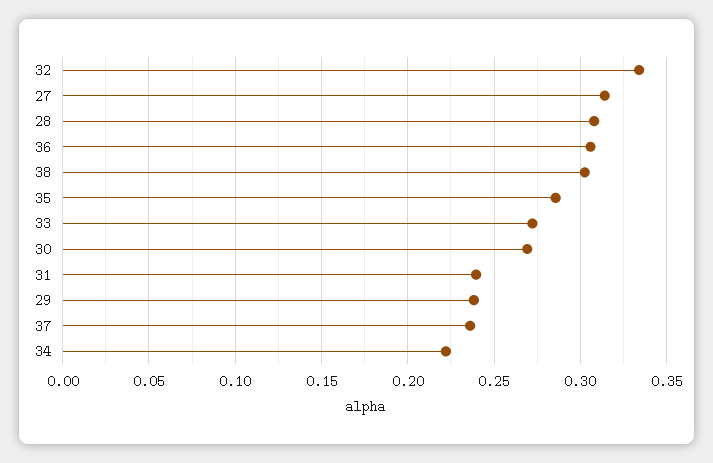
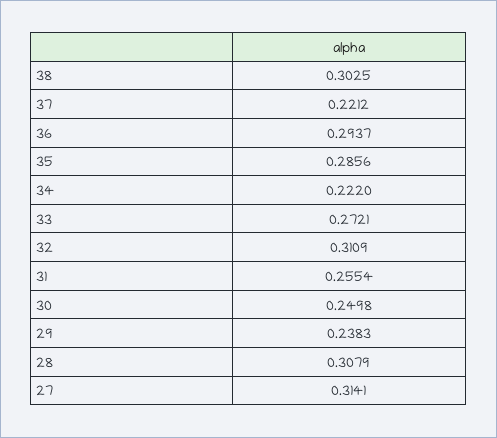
  {
-   "32": 0.335,
+   "32": 0.3109,
    "27": 0.3141,
    "28": 0.3079,
-   "36": 0.305,
+   "36": 0.2937,
    "38": 0.3025,
    "35": 0.2856,
    "33": 0.2721,
-   "30": 0.27,
+   "30": 0.2498,
-   "31": 0.24,
+   "31": 0.2554,
    "29": 0.2383,
-   "37": 0.235,
+   "37": 0.2212,
    "34": 0.222
  }

